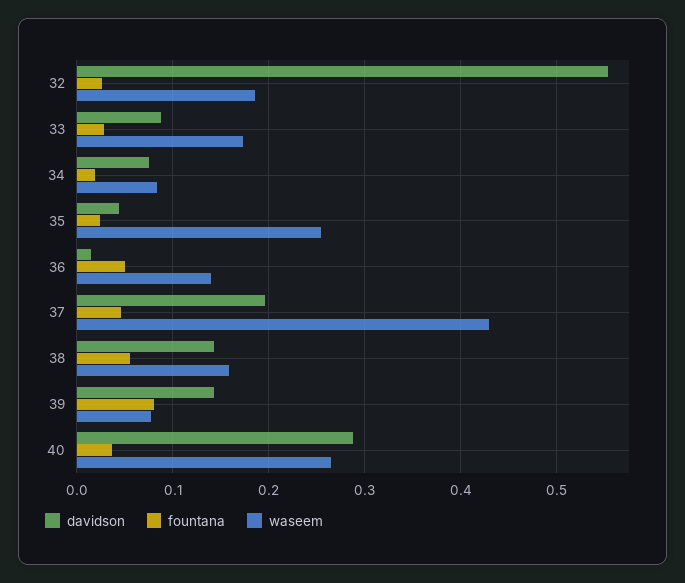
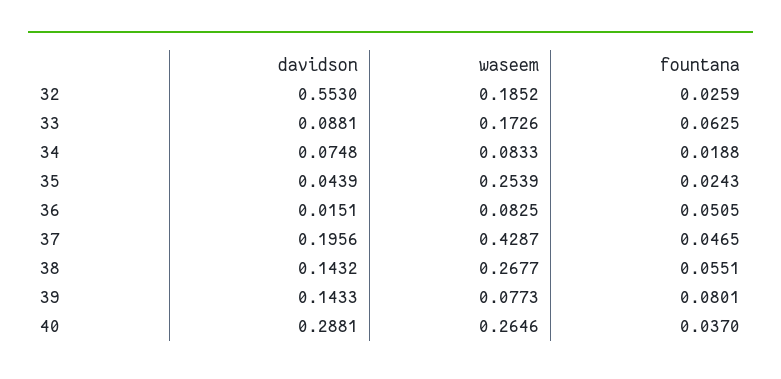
  {
    "davidson": {
      "32": 0.553,
      "33": 0.0881,
      "34": 0.0748,
      "35": 0.0439,
      "36": 0.0151,
      "37": 0.1956,
      "38": 0.1432,
      "39": 0.1433,
      "40": 0.2881
    },
    "fountana": {
      "32": 0.0259,
-     "33": 0.03,
+     "33": 0.0625,
      "34": 0.0188,
      "35": 0.0243,
      "36": 0.0505,
      "37": 0.0465,
      "38": 0.0551,
      "39": 0.0801,
      "40": 0.037
    },
    "waseem": {
      "32": 0.1852,
      "33": 0.1726,
      "34": 0.0833,
      "35": 0.2539,
-     "36": 0.14,
+     "36": 0.0825,
      "37": 0.4287,
-     "38": 0.16,
+     "38": 0.2677,
      "39": 0.0773,
      "40": 0.2646
    }
  }

